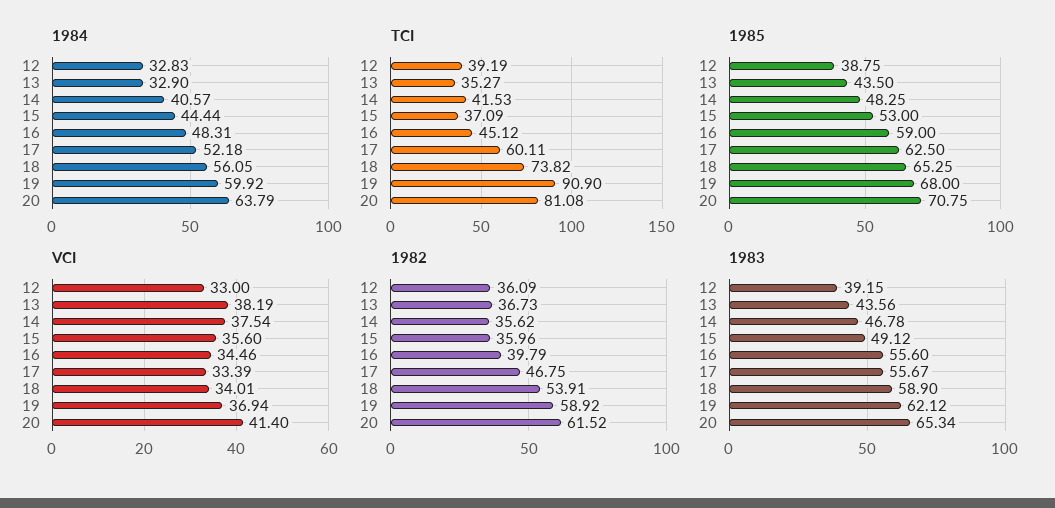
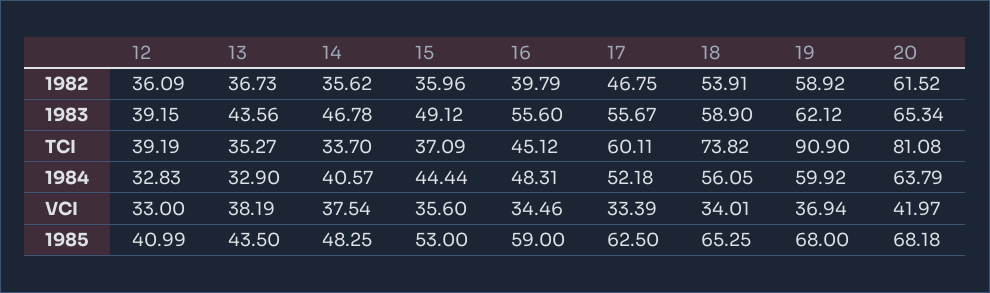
  {
    "1984": {
      "12": 32.83,
      "13": 32.9,
      "14": 40.57,
      "15": 44.44,
      "16": 48.31,
      "17": 52.18,
      "18": 56.05,
      "19": 59.92,
      "20": 63.79
    },
    "TCI": {
      "12": 39.19,
      "13": 35.27,
-     "14": 41.53,
+     "14": 33.7,
      "15": 37.09,
      "16": 45.12,
      "17": 60.11,
      "18": 73.82,
      "19": 90.9,
      "20": 81.08
    },
    "1985": {
-     "12": 38.75,
+     "12": 40.99,
      "13": 43.5,
      "14": 48.25,
      "15": 53,
      "16": 59,
      "17": 62.5,
      "18": 65.25,
      "19": 68,
-     "20": 70.75
+     "20": 68.18
    },
    "VCI": {
      "12": 33,
      "13": 38.19,
      "14": 37.54,
      "15": 35.6,
      "16": 34.46,
      "17": 33.39,
      "18": 34.01,
      "19": 36.94,
-     "20": 41.4
+     "20": 41.97
    },
    "1982": {
      "12": 36.09,
      "13": 36.73,
      "14": 35.62,
      "15": 35.96,
      "16": 39.79,
      "17": 46.75,
      "18": 53.91,
      "19": 58.92,
      "20": 61.52
    },
    "1983": {
      "12": 39.15,
      "13": 43.56,
      "14": 46.78,
      "15": 49.12,
      "16": 55.6,
      "17": 55.67,
      "18": 58.9,
      "19": 62.12,
      "20": 65.34
    }
  }

